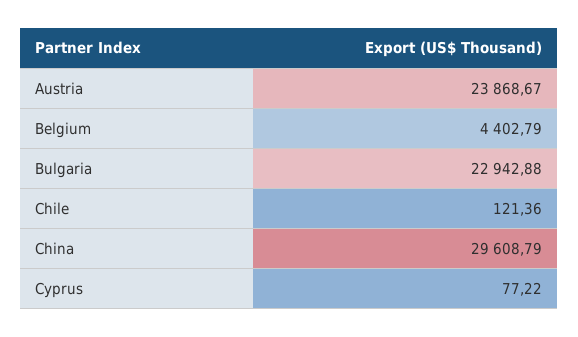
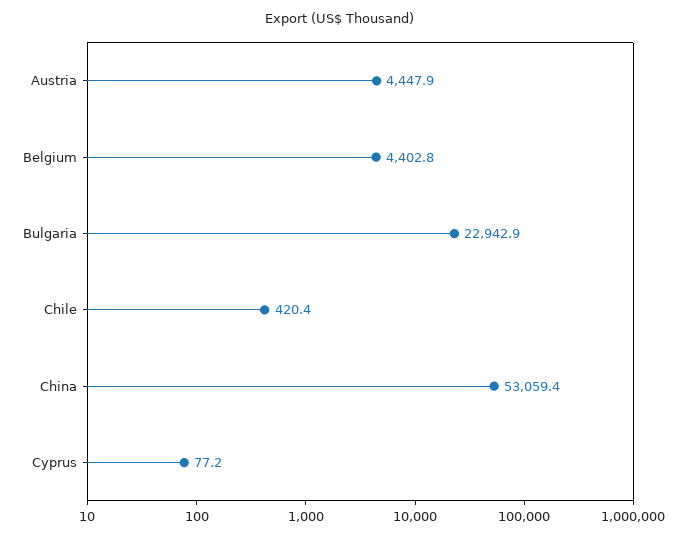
  {
-   "Austria": 23868.67,
+   "Austria": 4447.9,
    "Belgium": 4402.79,
    "Bulgaria": 22942.88,
-   "Chile": 121.36,
+   "Chile": 420.4,
-   "China": 29608.79,
+   "China": 53059.4,
    "Cyprus": 77.22
  }

